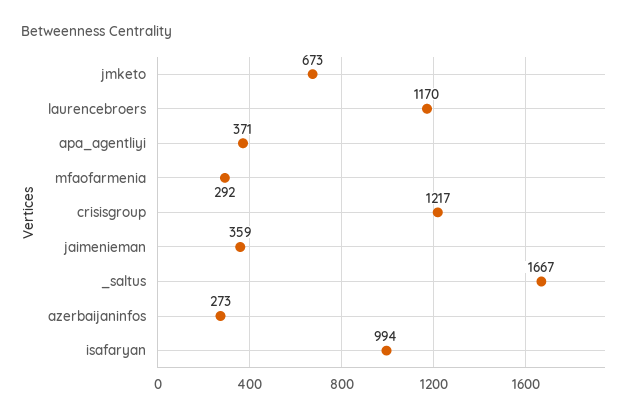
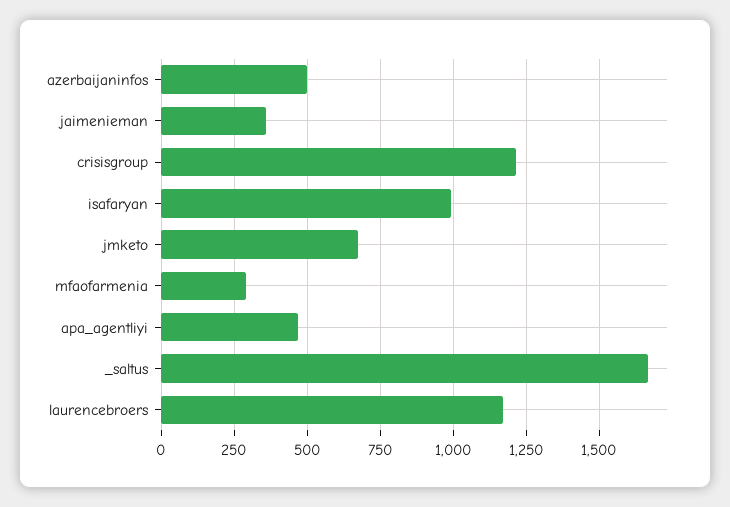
  {
    "jmketo": 673,
    "laurencebroers": 1170,
-   "apa_agentliyi": 371,
+   "apa_agentliyi": 475,
    "mfaofarmenia": 292,
    "crisisgroup": 1217,
    "jaimenieman": 359,
    "_saltus": 1667,
-   "azerbaijaninfos": 273,
+   "azerbaijaninfos": 500,
    "isafaryan": 994
  }

